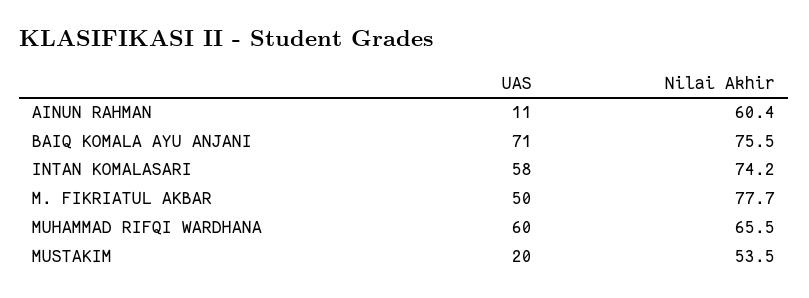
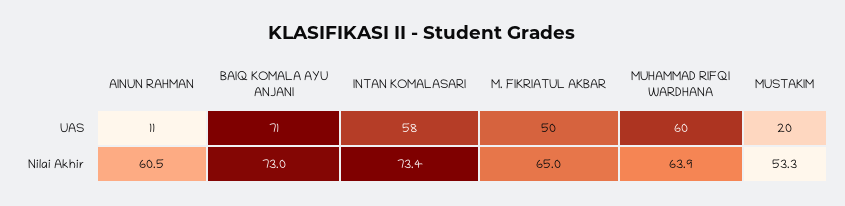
  {
    "UAS": {
      "AINUN RAHMAN": 11,
      "BAIQ KOMALA AYU ANJANI": 71,
      "INTAN KOMALASARI": 58,
      "M. FIKRIATUL AKBAR": 50,
      "MUHAMMAD RIFQI WARDHANA": 60,
      "MUSTAKIM": 20
    },
    "Nilai Akhir": {
-     "AINUN RAHMAN": 60.4,
+     "AINUN RAHMAN": 60.5,
-     "BAIQ KOMALA AYU ANJANI": 75.5,
+     "BAIQ KOMALA AYU ANJANI": 73,
-     "INTAN KOMALASARI": 74.2,
+     "INTAN KOMALASARI": 73.4,
-     "M. FIKRIATUL AKBAR": 77.7,
+     "M. FIKRIATUL AKBAR": 65,
-     "MUHAMMAD RIFQI WARDHANA": 65.5,
+     "MUHAMMAD RIFQI WARDHANA": 63.9,
-     "MUSTAKIM": 53.5
+     "MUSTAKIM": 53.3
    }
  }

